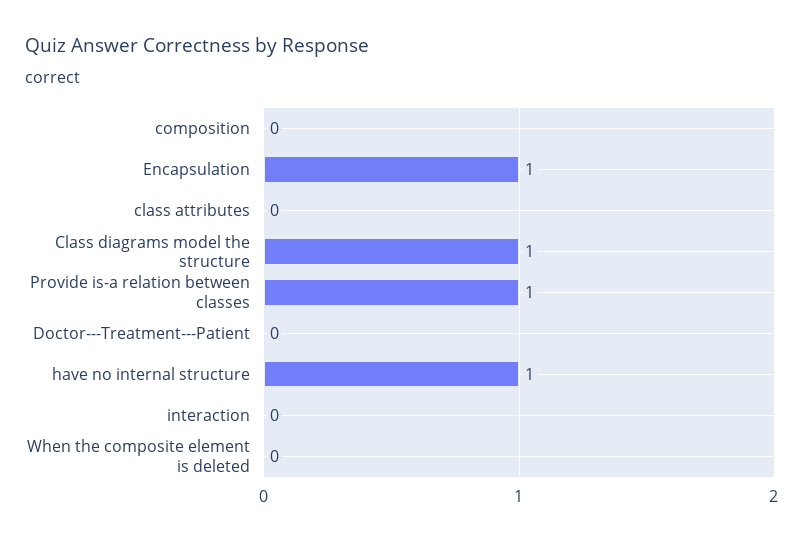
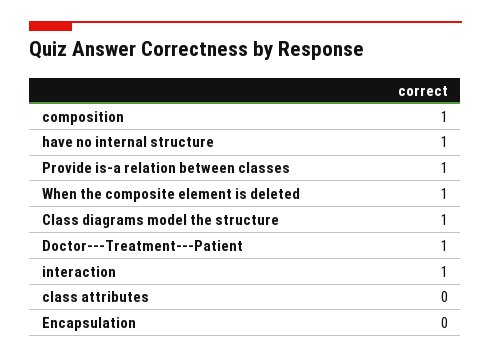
  {
-   "composition": 0,
+   "composition": 1,
-   "Encapsulation": 1,
+   "Encapsulation": 0,
    "class attributes": 0,
    "Class diagrams model the structure": 1,
    "Provide is-a relation between classes": 1,
-   "Doctor---Treatment---Patient": 0,
+   "Doctor---Treatment---Patient": 1,
    "have no internal structure": 1,
-   "interaction": 0,
+   "interaction": 1,
-   "When the composite element is deleted": 0
+   "When the composite element is deleted": 1
  }

